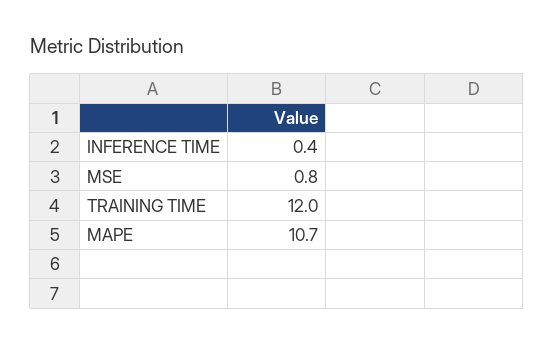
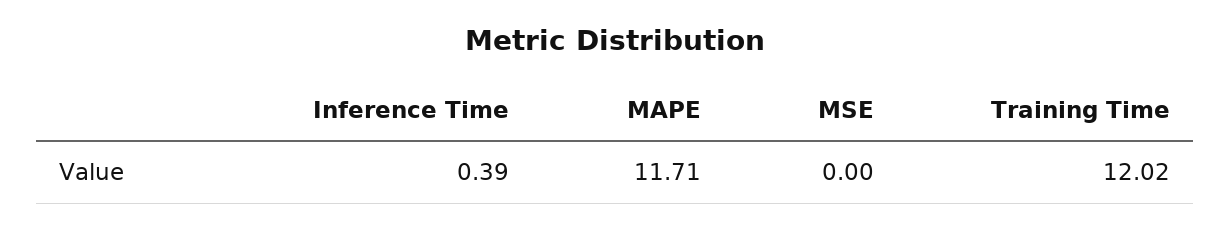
  {
    "INFERENCE TIME": 0.39,
-   "MSE": 0.8,
+   "MSE": 0,
    "TRAINING TIME": 12.02,
-   "MAPE": 10.7
+   "MAPE": 11.71
  }

